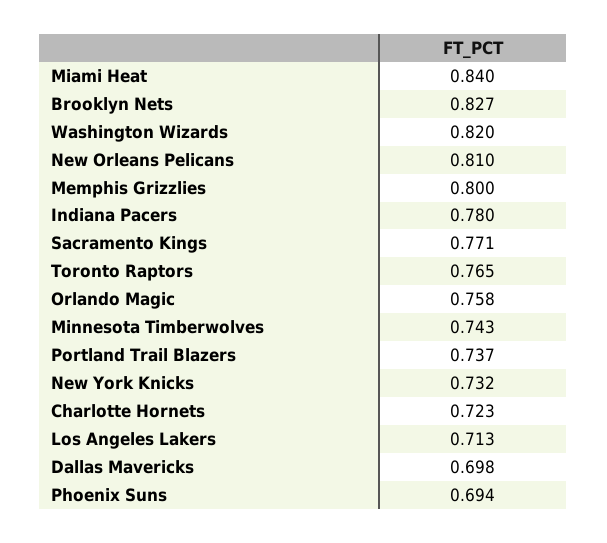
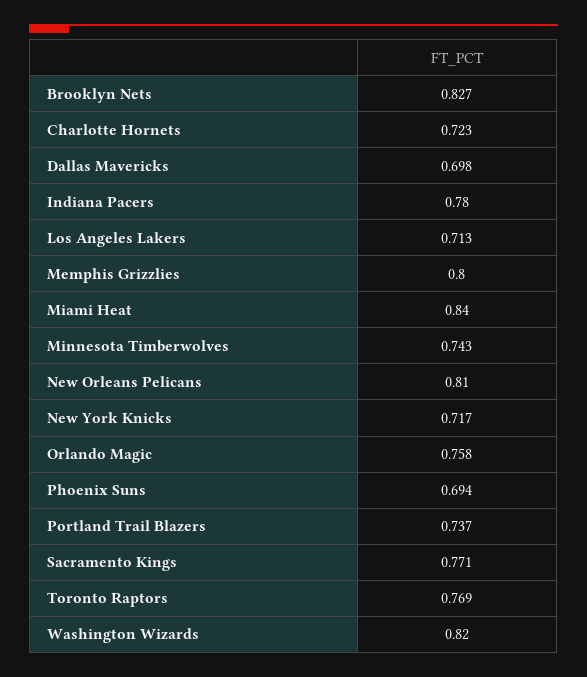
  {
    "Miami Heat": 0.84,
    "Brooklyn Nets": 0.827,
    "Washington Wizards": 0.82,
    "New Orleans Pelicans": 0.81,
    "Memphis Grizzlies": 0.8,
    "Indiana Pacers": 0.78,
    "Sacramento Kings": 0.771,
-   "Toronto Raptors": 0.765,
+   "Toronto Raptors": 0.769,
    "Orlando Magic": 0.758,
    "Minnesota Timberwolves": 0.743,
    "Portland Trail Blazers": 0.737,
-   "New York Knicks": 0.732,
+   "New York Knicks": 0.717,
    "Charlotte Hornets": 0.723,
    "Los Angeles Lakers": 0.713,
    "Dallas Mavericks": 0.698,
    "Phoenix Suns": 0.694
  }

